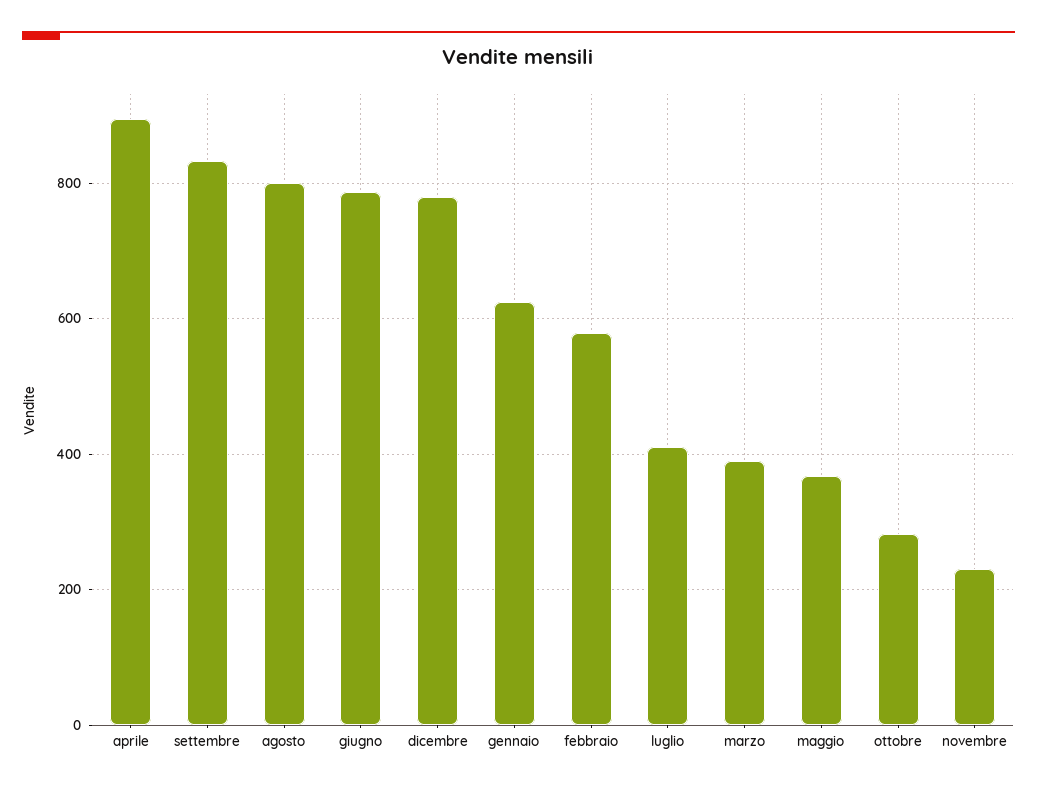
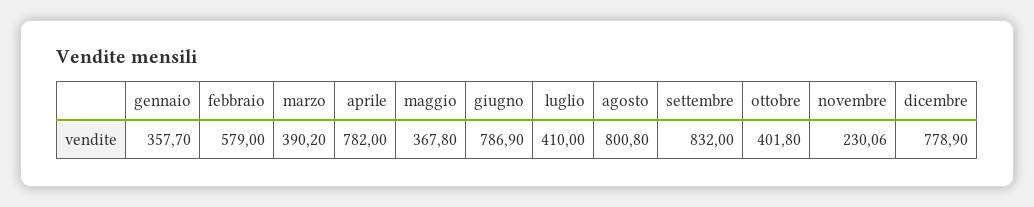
  {
-   "aprile": 900,
+   "aprile": 782,
    "settembre": 832,
    "agosto": 800.8,
    "giugno": 786.9,
    "dicembre": 778.9,
-   "gennaio": 620,
+   "gennaio": 357.7,
    "febbraio": 579,
    "luglio": 410,
    "marzo": 390.2,
    "maggio": 367.8,
-   "ottobre": 280,
+   "ottobre": 401.8,
    "novembre": 230.06
  }

